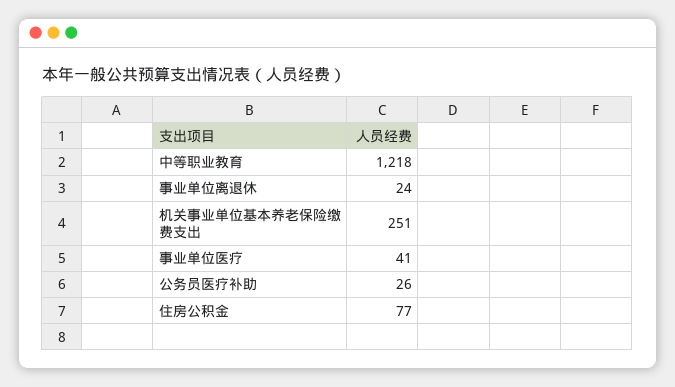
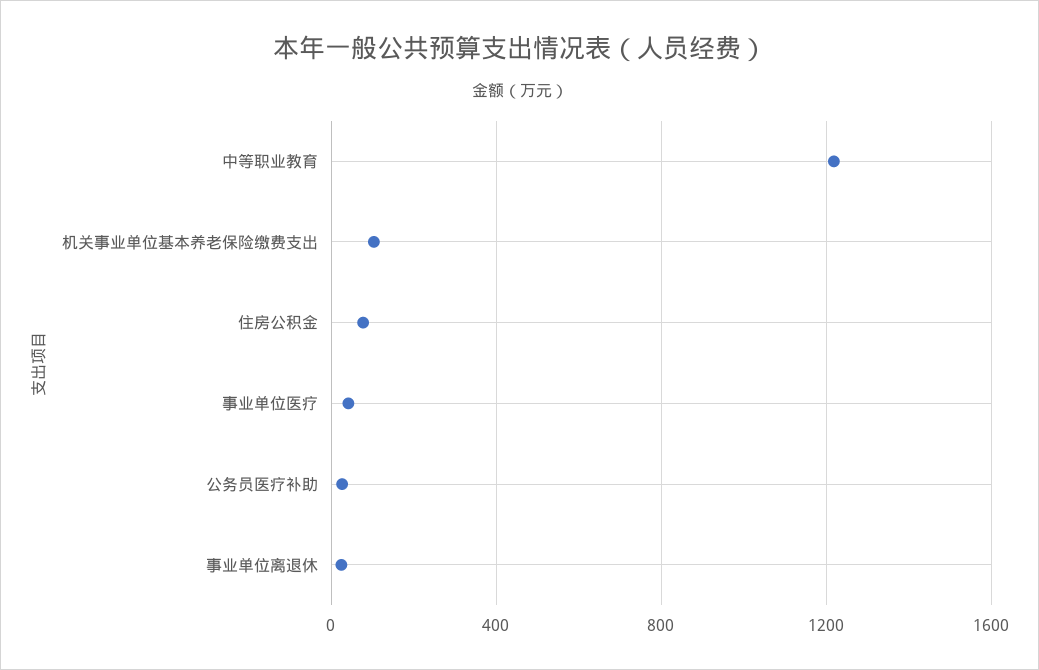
  {
    "中等职业教育": 1218,
    "事业单位离退休": 24,
-   "机关事业单位基本养老保险缴费支出": 251,
+   "机关事业单位基本养老保险缴费支出": 100,
    "事业单位医疗": 41,
    "公务员医疗补助": 26,
    "住房公积金": 77
  }

